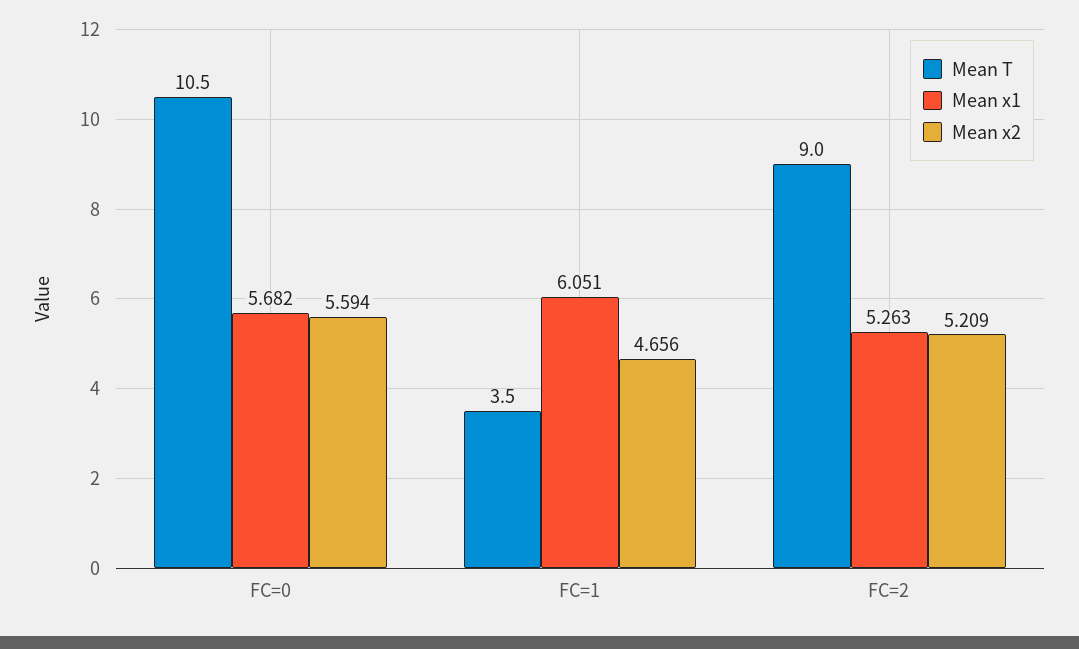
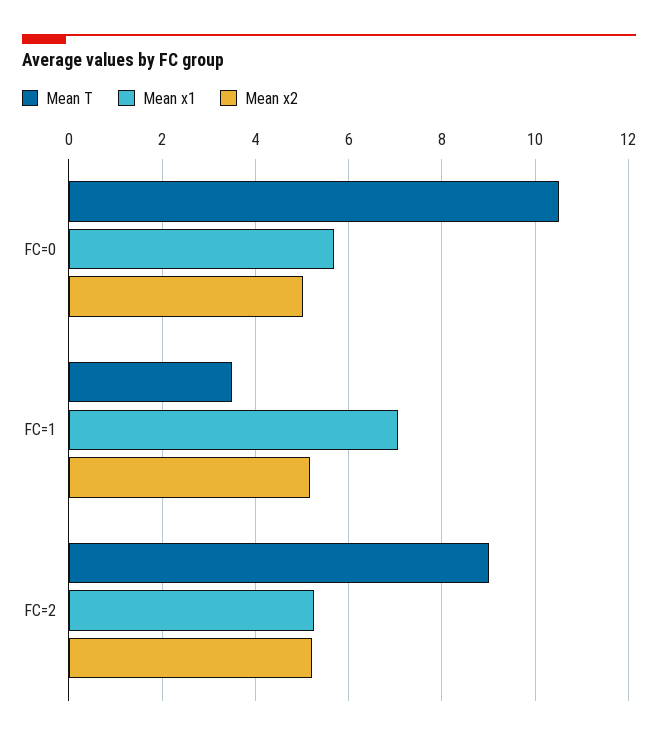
  {
    "Mean T": {
      "FC=0": 10.5,
      "FC=1": 3.5,
      "FC=2": 9
    },
    "Mean x1": {
      "FC=0": 5.682,
-     "FC=1": 6.051,
+     "FC=1": 7,
      "FC=2": 5.263
    },
    "Mean x2": {
-     "FC=0": 5.594,
+     "FC=0": 5,
-     "FC=1": 4.656,
+     "FC=1": 5.2,
      "FC=2": 5.209
    }
  }

